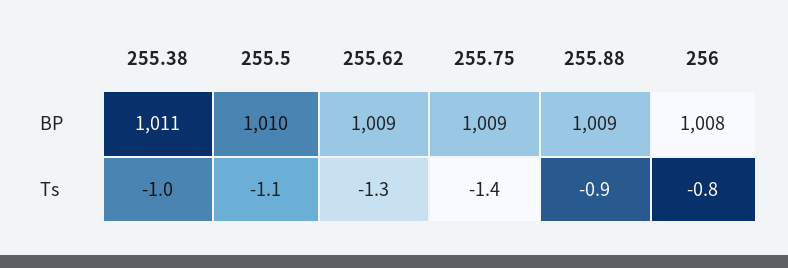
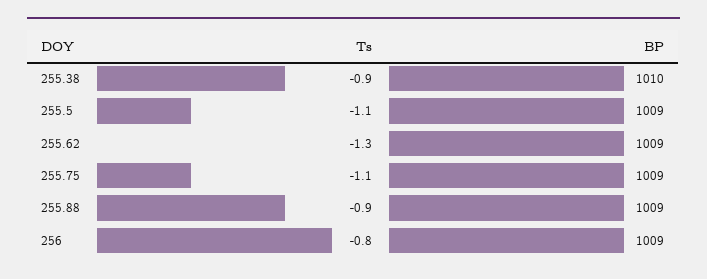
  {
    "255.38": {
-     "BP": 1011,
+     "BP": 1010,
-     "Ts": -1
+     "Ts": -0.9
    },
    "255.5": {
-     "BP": 1010,
+     "BP": 1009,
      "Ts": -1.1
    },
    "255.62": {
      "BP": 1009,
      "Ts": -1.3
    },
    "255.75": {
      "BP": 1009,
-     "Ts": -1.4
+     "Ts": -1.1
    },
    "255.88": {
      "BP": 1009,
      "Ts": -0.9
    },
    "256": {
-     "BP": 1008,
+     "BP": 1009,
      "Ts": -0.8
    }
  }

